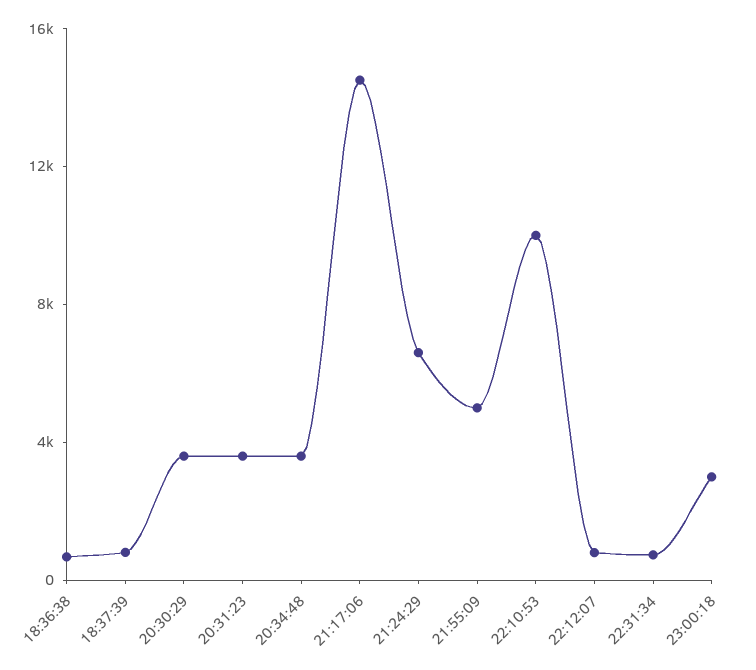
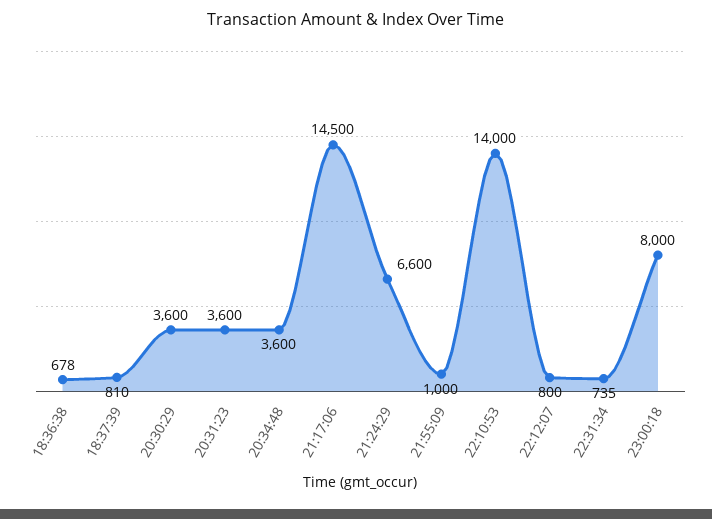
  {
    "18:36:38": 678,
    "18:37:39": 810,
    "20:30:29": 3600,
    "20:31:23": 3600,
    "20:34:48": 3600,
    "21:17:06": 14500,
    "21:24:29": 6600,
-   "21:55:09": 5000,
+   "21:55:09": 1000,
-   "22:10:53": 10000,
+   "22:10:53": 14000,
    "22:12:07": 800,
    "22:31:34": 735,
-   "23:00:18": 3000
+   "23:00:18": 8000
  }

